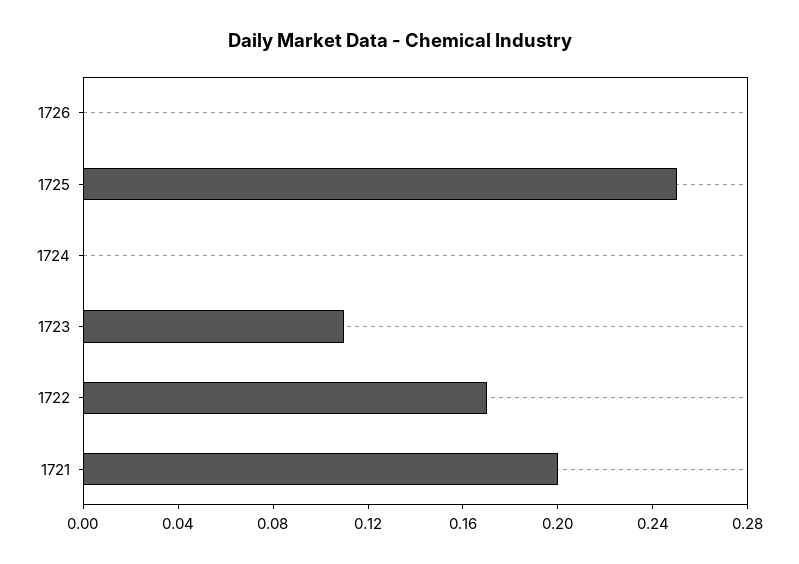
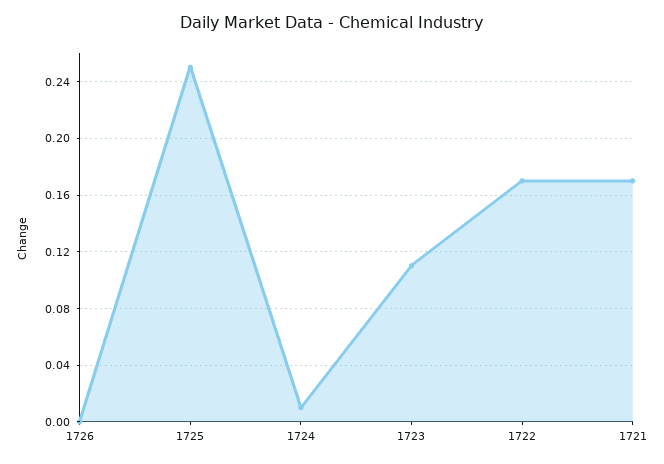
  {
    "1726": 0,
    "1725": 0.25,
-   "1724": 0,
+   "1724": 0.01,
    "1723": 0.11,
    "1722": 0.17,
-   "1721": 0.2
+   "1721": 0.17
  }

